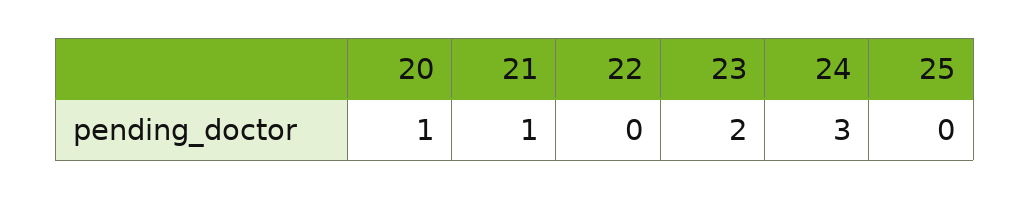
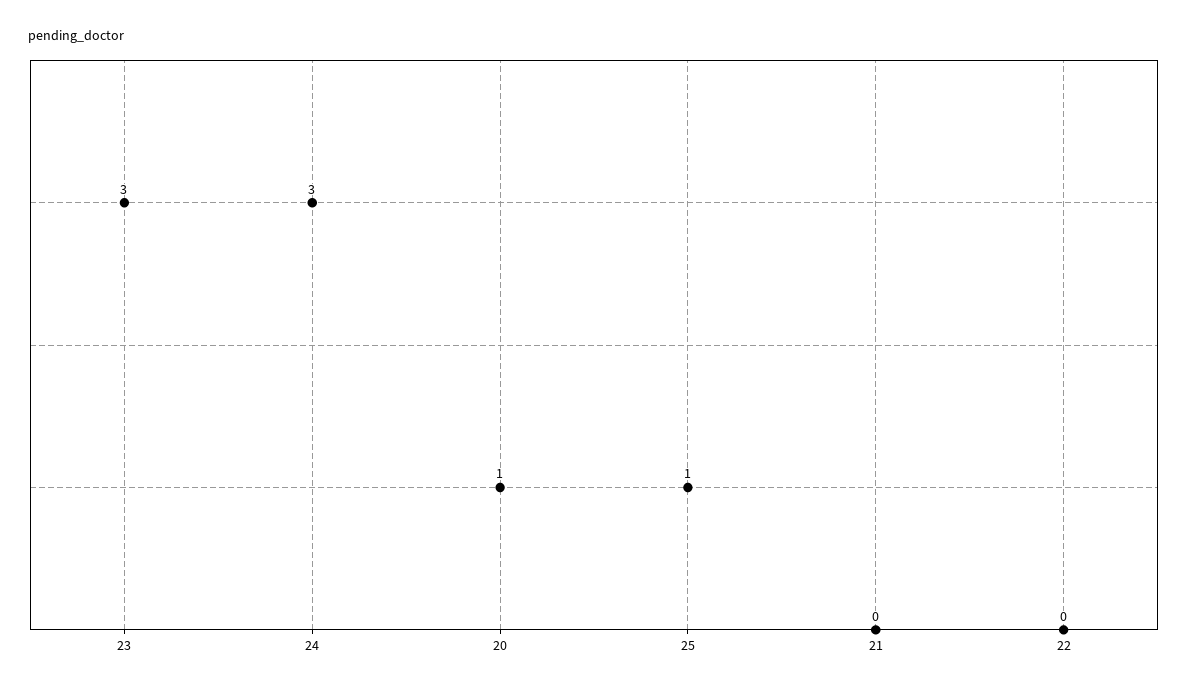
  {
    "20": 1,
-   "21": 1,
+   "21": 0,
    "22": 0,
-   "23": 2,
+   "23": 3,
    "24": 3,
-   "25": 0
+   "25": 1
  }

